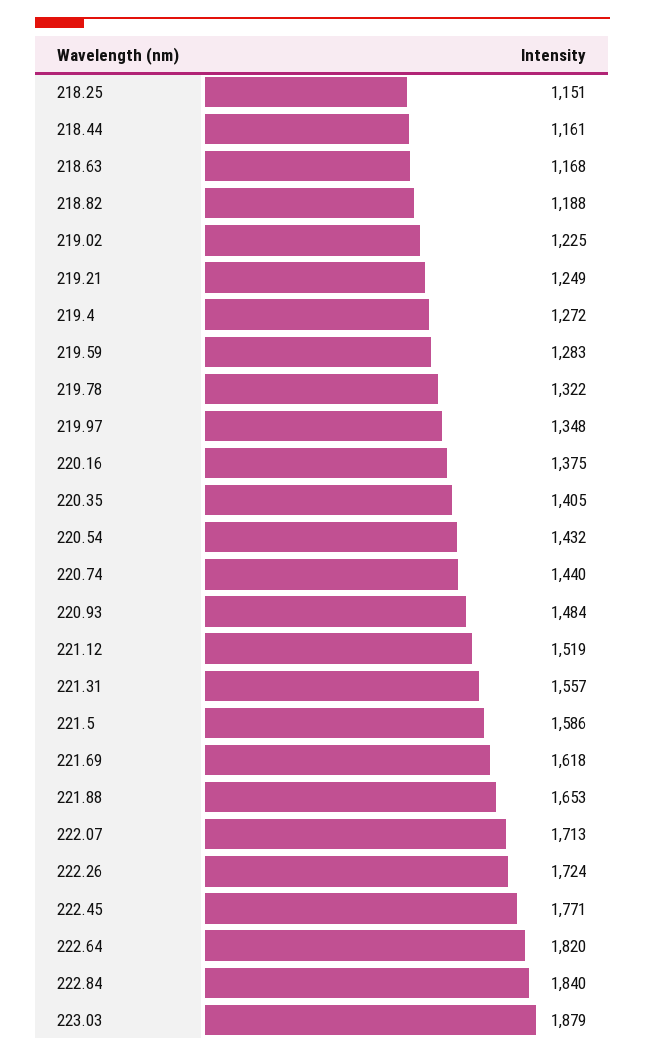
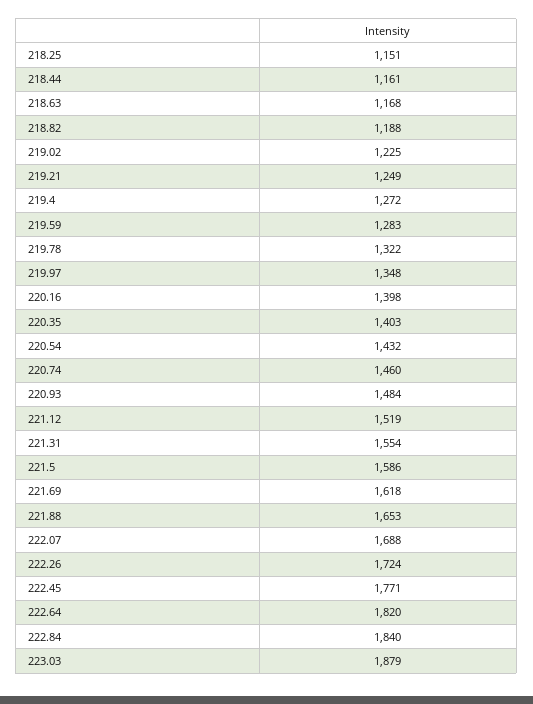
  {
    "218.25": 1151,
    "218.44": 1161,
    "218.63": 1168,
    "218.82": 1188,
    "219.02": 1225,
    "219.21": 1249,
    "219.4": 1272,
    "219.59": 1283,
    "219.78": 1322,
    "219.97": 1348,
-   "220.16": 1375,
+   "220.16": 1398,
-   "220.35": 1405,
+   "220.35": 1403,
    "220.54": 1432,
-   "220.74": 1440,
+   "220.74": 1460,
    "220.93": 1484,
    "221.12": 1519,
-   "221.31": 1557,
+   "221.31": 1554,
    "221.5": 1586,
    "221.69": 1618,
    "221.88": 1653,
-   "222.07": 1713,
+   "222.07": 1688,
    "222.26": 1724,
    "222.45": 1771,
    "222.64": 1820,
    "222.84": 1840,
    "223.03": 1879
  }

